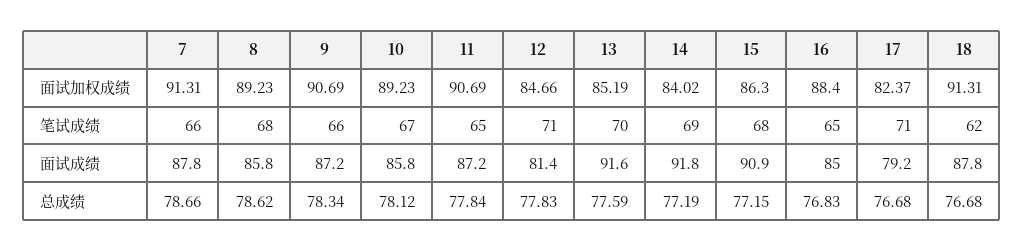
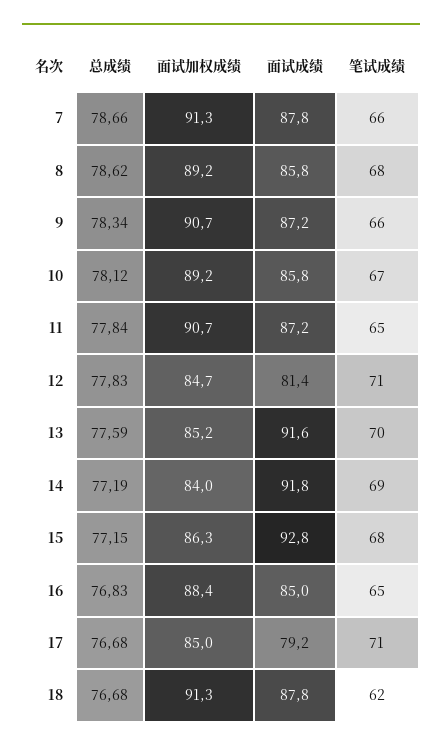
  {
    "7": {
      "面试加权成绩": 91.31,
      "笔试成绩": 66,
      "面试成绩": 87.8,
      "总成绩": 78.66
    },
    "8": {
      "面试加权成绩": 89.23,
      "笔试成绩": 68,
      "面试成绩": 85.8,
      "总成绩": 78.62
    },
    "9": {
      "面试加权成绩": 90.69,
      "笔试成绩": 66,
      "面试成绩": 87.2,
      "总成绩": 78.34
    },
    "10": {
      "面试加权成绩": 89.23,
      "笔试成绩": 67,
      "面试成绩": 85.8,
      "总成绩": 78.12
    },
    "11": {
      "面试加权成绩": 90.69,
      "笔试成绩": 65,
      "面试成绩": 87.2,
      "总成绩": 77.84
    },
    "12": {
      "面试加权成绩": 84.66,
      "笔试成绩": 71,
      "面试成绩": 81.4,
      "总成绩": 77.83
    },
    "13": {
      "面试加权成绩": 85.19,
      "笔试成绩": 70,
      "面试成绩": 91.6,
      "总成绩": 77.59
    },
    "14": {
      "面试加权成绩": 84.02,
      "笔试成绩": 69,
      "面试成绩": 91.8,
      "总成绩": 77.19
    },
    "15": {
      "面试加权成绩": 86.3,
      "笔试成绩": 68,
-     "面试成绩": 90.9,
+     "面试成绩": 92.8,
      "总成绩": 77.15
    },
    "16": {
      "面试加权成绩": 88.4,
      "笔试成绩": 65,
      "面试成绩": 85,
      "总成绩": 76.83
    },
    "17": {
-     "面试加权成绩": 82.37,
+     "面试加权成绩": 85,
      "笔试成绩": 71,
      "面试成绩": 79.2,
      "总成绩": 76.68
    },
    "18": {
      "面试加权成绩": 91.31,
      "笔试成绩": 62,
      "面试成绩": 87.8,
      "总成绩": 76.68
    }
  }

